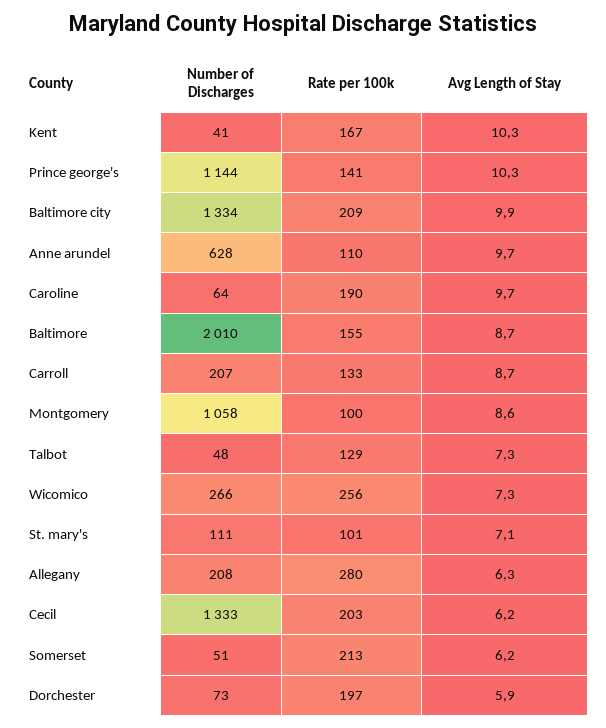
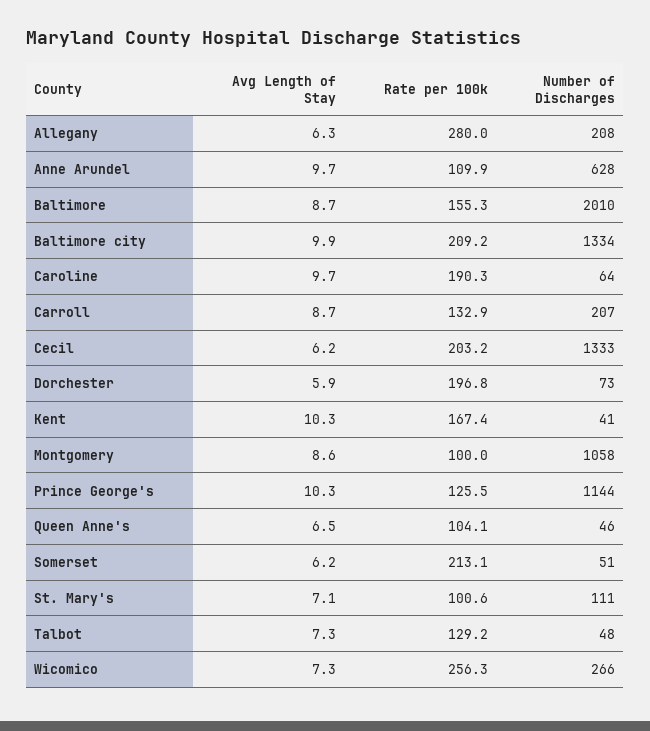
  {
    "Number of Discharges": {
      "Kent": 41,
      "Prince george's": 1144,
      "Baltimore city": 1334,
      "Anne arundel": 628,
      "Caroline": 64,
      "Baltimore": 2010,
      "Carroll": 207,
      "Montgomery": 1058,
      "Talbot": 48,
      "Wicomico": 266,
      "St. mary's": 111,
      "Allegany": 208,
      "Cecil": 1333,
      "Somerset": 51,
-     "Dorchester": 73
+     "Dorchester": 73,
+     "Queen Anne's": 46
    },
    "Rate per 100k": {
      "Kent": 167.4,
-     "Prince george's": 141,
+     "Prince george's": 125.5,
      "Baltimore city": 209.2,
      "Anne arundel": 109.9,
      "Caroline": 190.3,
      "Baltimore": 155.3,
      "Carroll": 132.9,
      "Montgomery": 100,
      "Talbot": 129.2,
      "Wicomico": 256.3,
      "St. mary's": 100.6,
      "Allegany": 280,
      "Cecil": 203.2,
      "Somerset": 213.1,
-     "Dorchester": 196.8
+     "Dorchester": 196.8,
+     "Queen Anne's": 104.1
    },
    "Avg Length of Stay": {
      "Kent": 10.3,
      "Prince george's": 10.3,
      "Baltimore city": 9.9,
      "Anne arundel": 9.7,
      "Caroline": 9.7,
      "Baltimore": 8.7,
      "Carroll": 8.7,
      "Montgomery": 8.6,
      "Talbot": 7.3,
      "Wicomico": 7.3,
      "St. mary's": 7.1,
      "Allegany": 6.3,
      "Cecil": 6.2,
      "Somerset": 6.2,
-     "Dorchester": 5.9
+     "Dorchester": 5.9,
+     "Queen Anne's": 6.5
    }
  }

